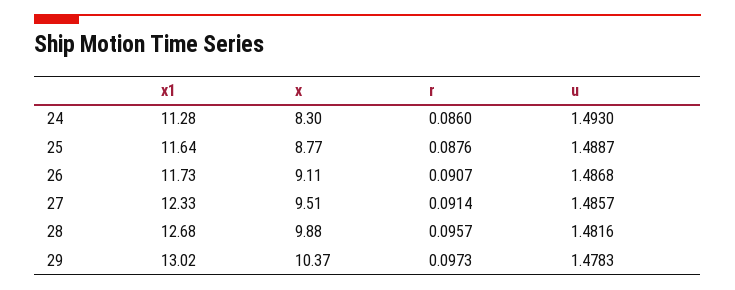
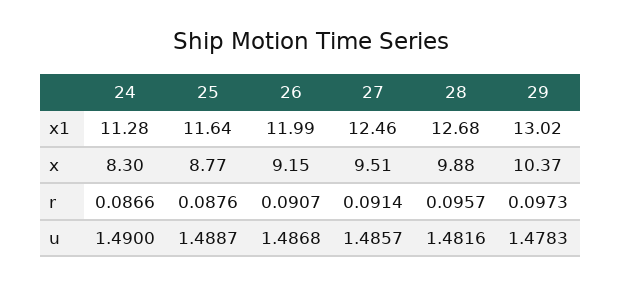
  {
    "x1": {
      "24": 11.28,
      "25": 11.64,
-     "26": 11.73,
+     "26": 11.99,
-     "27": 12.33,
+     "27": 12.46,
      "28": 12.68,
      "29": 13.02
    },
    "x": {
      "24": 8.3,
      "25": 8.77,
-     "26": 9.11,
+     "26": 9.15,
      "27": 9.51,
      "28": 9.88,
      "29": 10.37
    },
    "r": {
-     "24": 0.086,
+     "24": 0.0866,
      "25": 0.0876,
      "26": 0.0907,
      "27": 0.0914,
      "28": 0.0957,
      "29": 0.0973
    },
    "u": {
-     "24": 1.493,
+     "24": 1.49,
      "25": 1.4887,
      "26": 1.4868,
      "27": 1.4857,
      "28": 1.4816,
      "29": 1.4783
    }
  }

